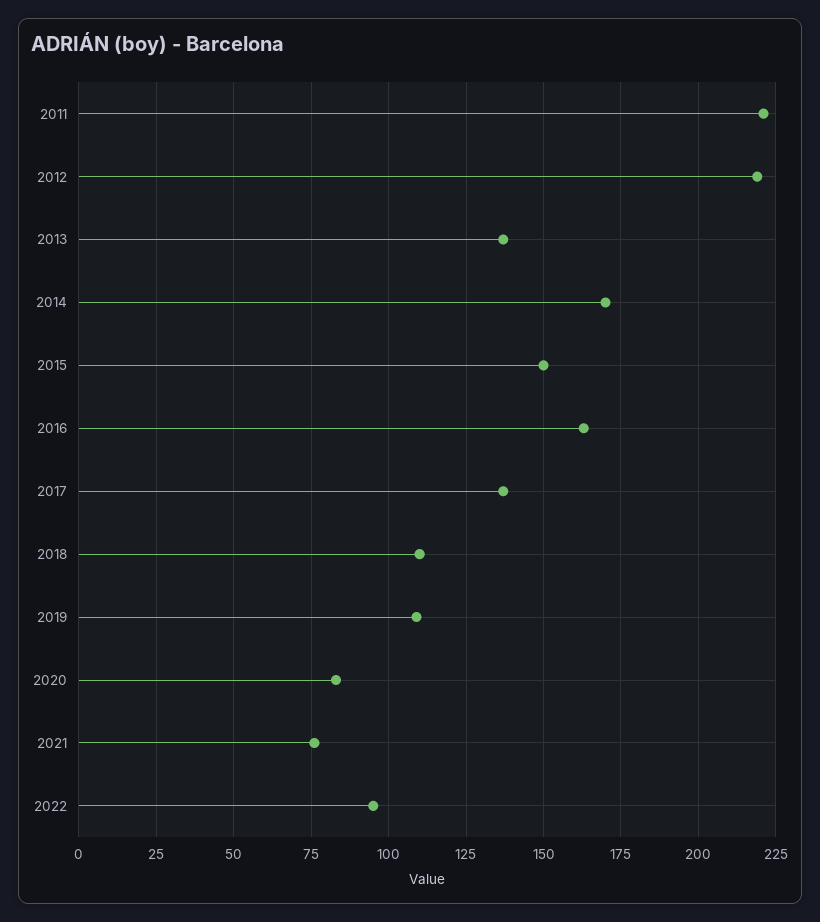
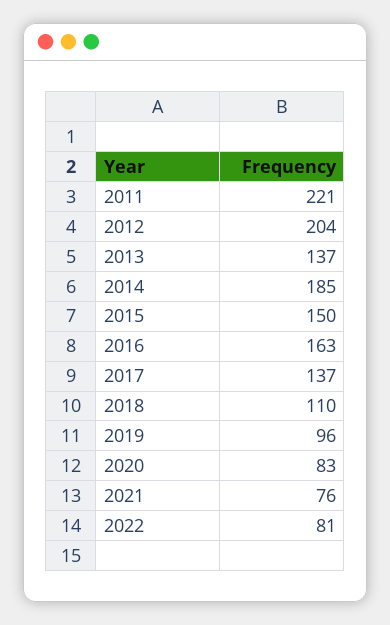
  {
    "2011": 221,
-   "2012": 220,
+   "2012": 204,
    "2013": 137,
-   "2014": 170,
+   "2014": 185,
    "2015": 150,
    "2016": 163,
    "2017": 137,
    "2018": 110,
-   "2019": 110,
+   "2019": 96,
    "2020": 83,
    "2021": 76,
-   "2022": 95
+   "2022": 81
  }

